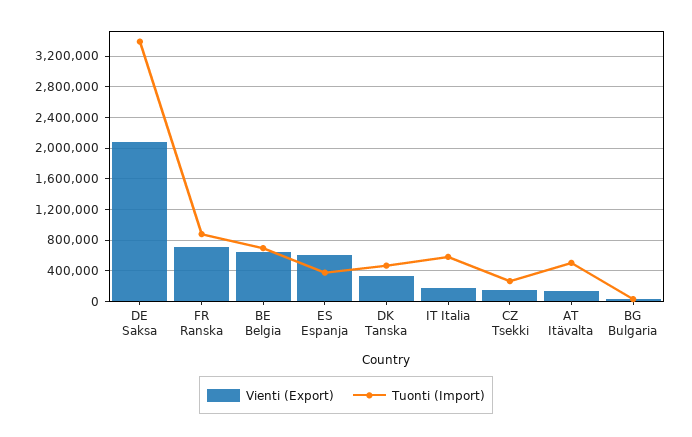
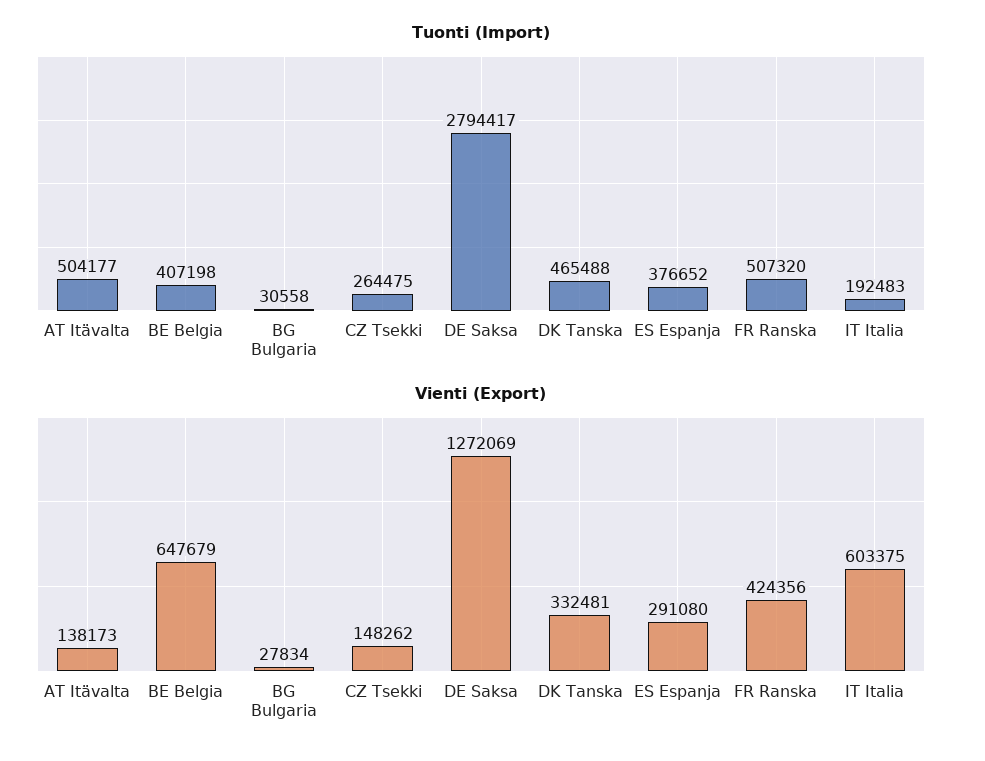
  {
    "Vienti (Export)": {
-     "DE Saksa": 2100000,
+     "DE Saksa": 1272069,
-     "FR Ranska": 700000,
+     "FR Ranska": 424356,
      "BE Belgia": 647679,
-     "ES Espanja": 600000,
+     "ES Espanja": 291080,
      "DK Tanska": 332481,
-     "IT Italia": 200000,
+     "IT Italia": 603375,
      "CZ Tsekki": 148262,
      "AT Itävalta": 138173,
      "BG Bulgaria": 27834
    },
    "Tuonti (Import)": {
-     "DE Saksa": 3400000,
+     "DE Saksa": 2794417,
-     "FR Ranska": 900000,
+     "FR Ranska": 507320,
-     "BE Belgia": 700000,
+     "BE Belgia": 407198,
      "ES Espanja": 376652,
      "DK Tanska": 465488,
-     "IT Italia": 600000,
+     "IT Italia": 192483,
      "CZ Tsekki": 264475,
      "AT Itävalta": 504177,
      "BG Bulgaria": 30558
    }
  }

